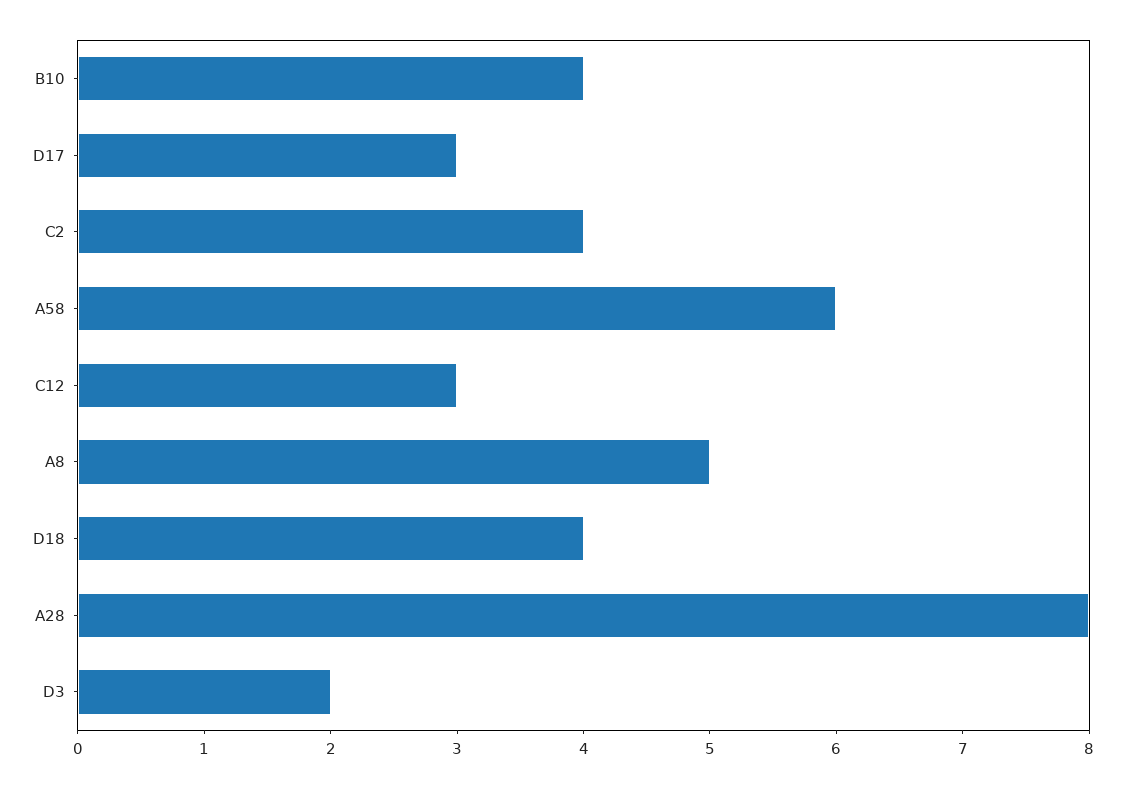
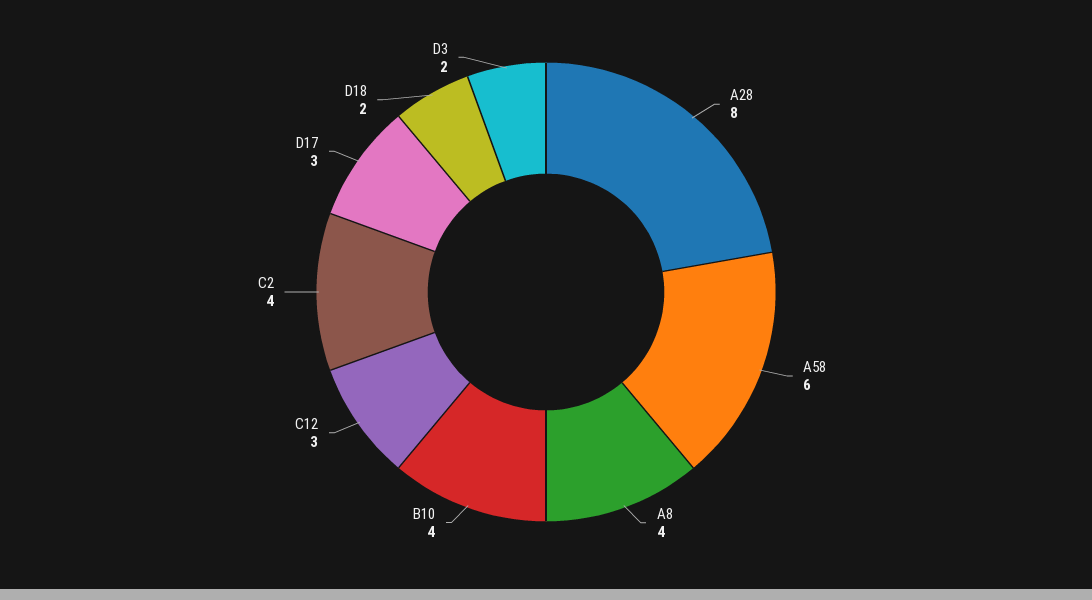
  {
    "B10": 4,
    "D17": 3,
    "C2": 4,
    "A58": 6,
    "C12": 3,
-   "A8": 5,
+   "A8": 4,
-   "D18": 4,
+   "D18": 2,
    "A28": 8,
    "D3": 2
  }

